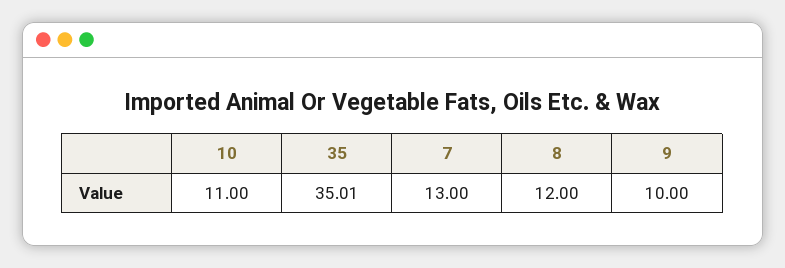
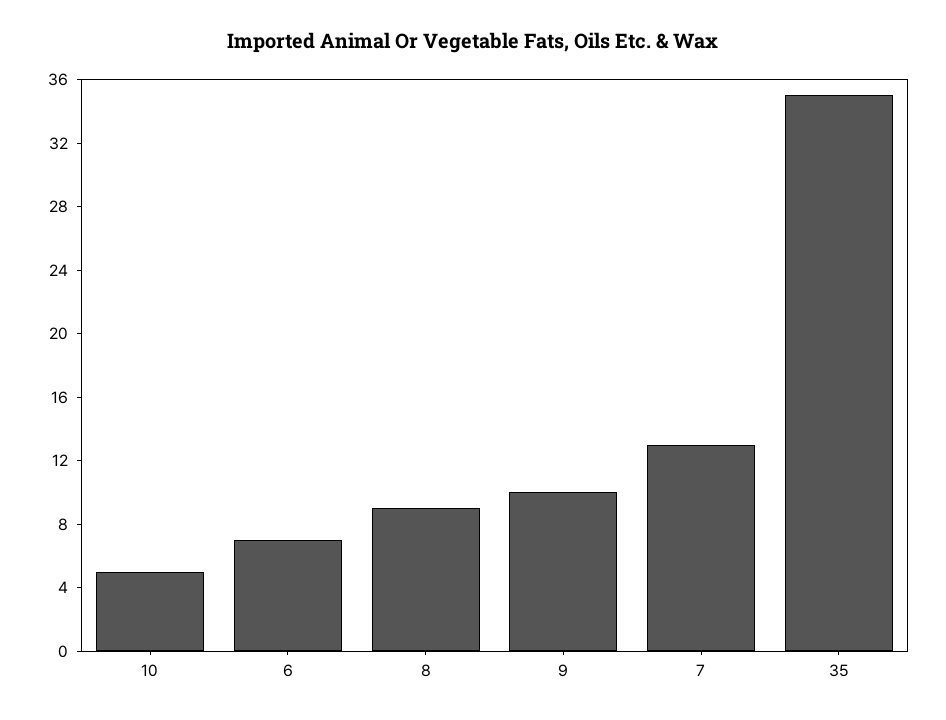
  {
-   "10": 11,
+   "10": 5,
    "35": 35.01,
    "7": 13,
-   "8": 12,
+   "8": 9,
-   "9": 10
+   "9": 10,
+   "6": 7
  }

